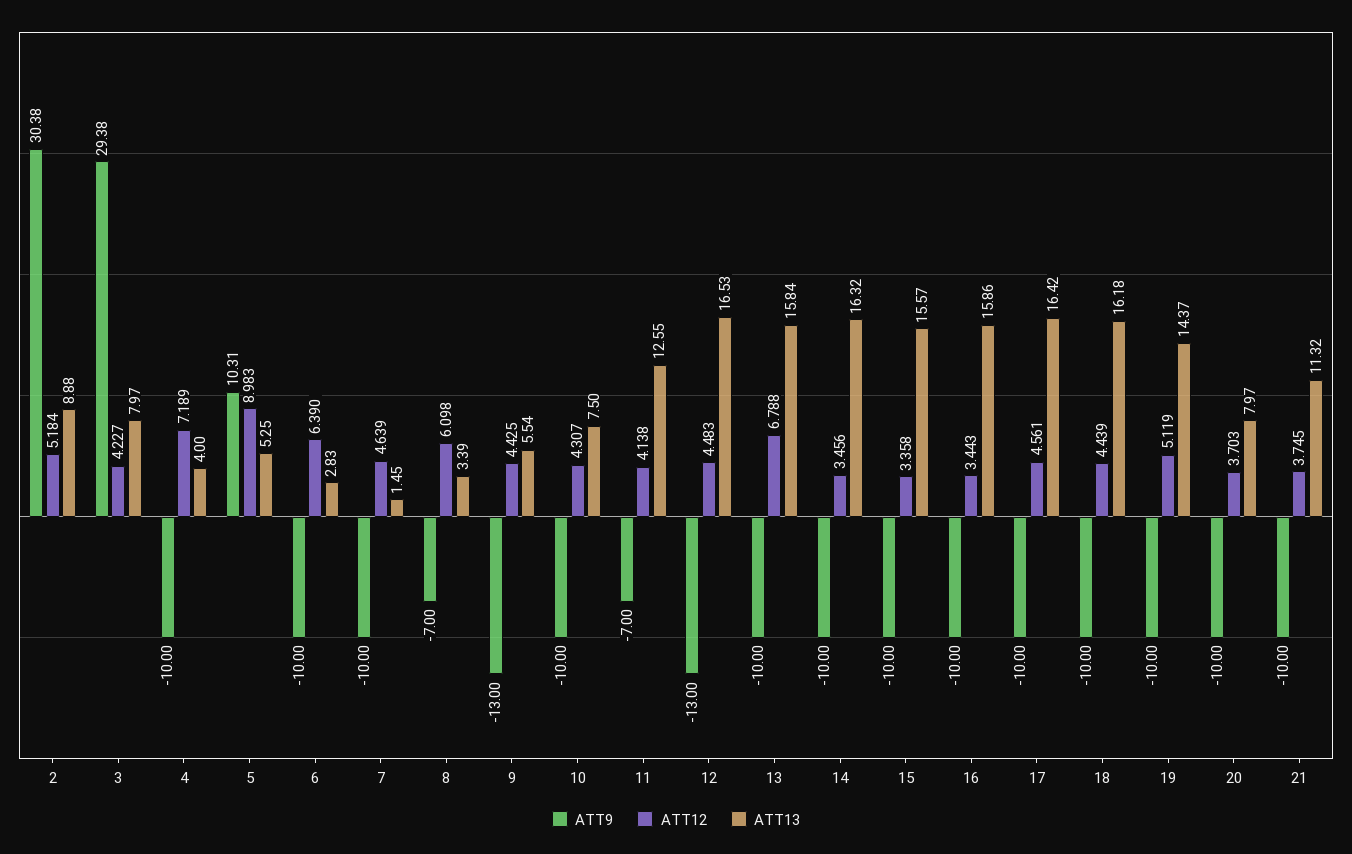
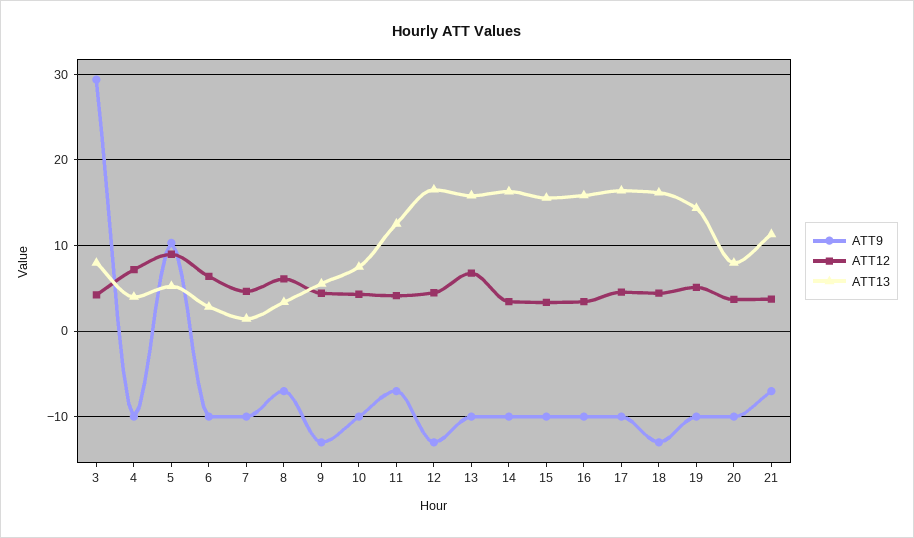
  {
    "ATT9": {
-     "2": 30.38,
      "3": 29.38,
      "4": -10,
      "5": 10.31,
      "6": -10,
      "7": -10,
      "8": -7,
      "9": -13,
      "10": -10,
      "11": -7,
      "12": -13,
      "13": -10,
      "14": -10,
      "15": -10,
      "16": -10,
      "17": -10,
-     "18": -10,
+     "18": -13,
      "19": -10,
      "20": -10,
-     "21": -10
+     "21": -7
    },
    "ATT12": {
-     "2": 5.184,
      "3": 4.227,
      "4": 7.189,
      "5": 8.983,
      "6": 6.39,
      "7": 4.639,
      "8": 6.098,
      "9": 4.425,
      "10": 4.307,
      "11": 4.138,
      "12": 4.483,
      "13": 6.788,
      "14": 3.456,
      "15": 3.358,
      "16": 3.443,
      "17": 4.561,
      "18": 4.439,
      "19": 5.119,
      "20": 3.703,
      "21": 3.745
    },
    "ATT13": {
-     "2": 8.88,
      "3": 7.97,
      "4": 4,
      "5": 5.25,
      "6": 2.83,
      "7": 1.45,
      "8": 3.39,
      "9": 5.54,
      "10": 7.5,
      "11": 12.55,
      "12": 16.53,
      "13": 15.84,
      "14": 16.32,
      "15": 15.57,
      "16": 15.86,
      "17": 16.42,
      "18": 16.18,
      "19": 14.37,
      "20": 7.97,
      "21": 11.32
    }
  }

